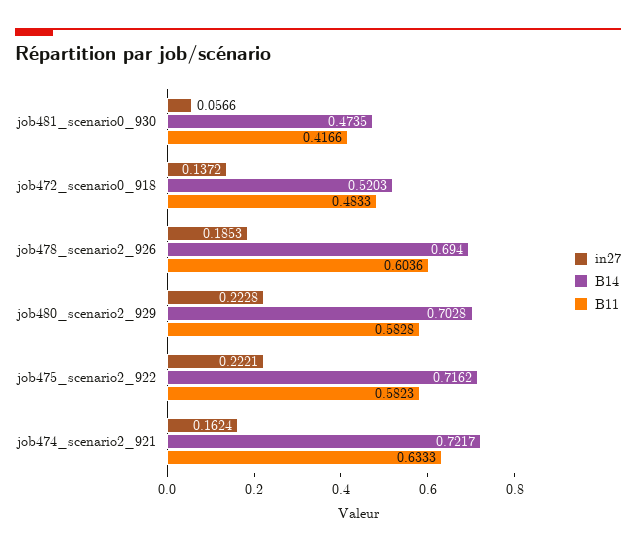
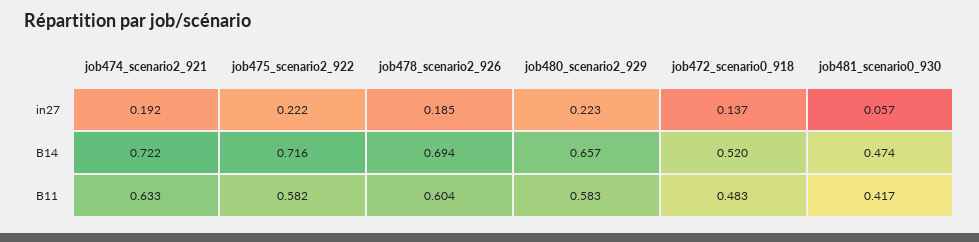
  {
    "in27": {
      "job481_scenario0_930": 0.0566,
      "job472_scenario0_918": 0.1372,
      "job478_scenario2_926": 0.1853,
      "job480_scenario2_929": 0.2228,
      "job475_scenario2_922": 0.2221,
-     "job474_scenario2_921": 0.1624
+     "job474_scenario2_921": 0.192
    },
    "B14": {
      "job481_scenario0_930": 0.4735,
      "job472_scenario0_918": 0.5203,
      "job478_scenario2_926": 0.694,
-     "job480_scenario2_929": 0.7028,
+     "job480_scenario2_929": 0.657,
      "job475_scenario2_922": 0.7162,
      "job474_scenario2_921": 0.7217
    },
    "B11": {
      "job481_scenario0_930": 0.4166,
      "job472_scenario0_918": 0.4833,
      "job478_scenario2_926": 0.6036,
      "job480_scenario2_929": 0.5828,
      "job475_scenario2_922": 0.5823,
      "job474_scenario2_921": 0.6333
    }
  }

